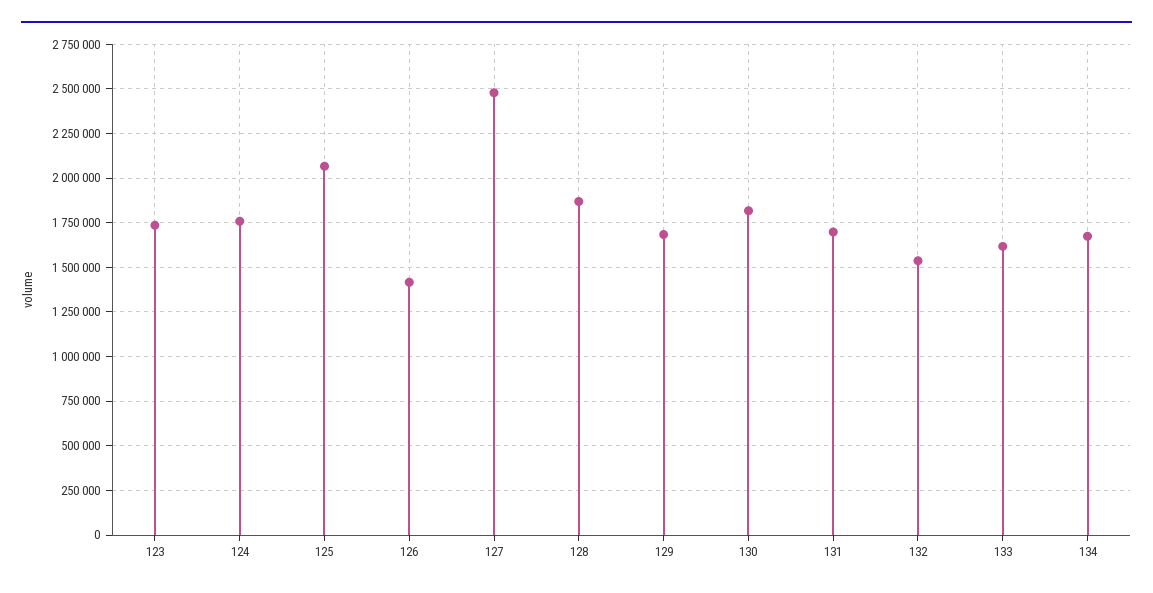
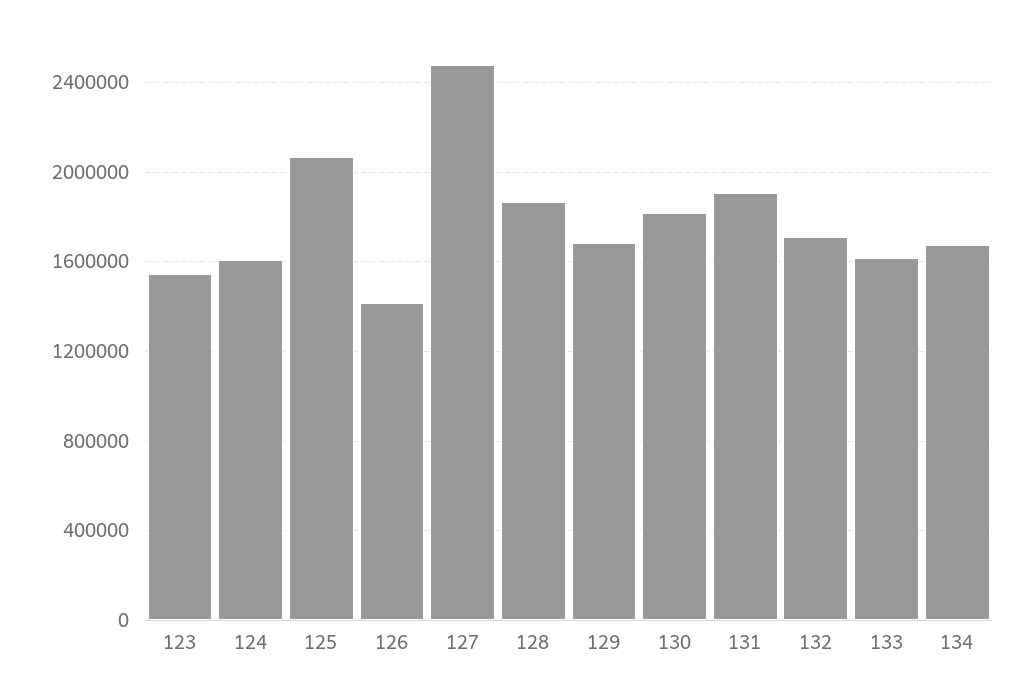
  {
-   "123": 1750000,
+   "123": 1550000,
-   "124": 1750000,
+   "124": 1600000,
    "125": 2050000,
    "126": 1400000,
    "127": 2500000,
    "128": 1850000,
    "129": 1700000,
    "130": 1800000,
-   "131": 1700000,
+   "131": 1900000,
-   "132": 1550000,
+   "132": 1700000,
    "133": 1600000,
    "134": 1650000
  }

